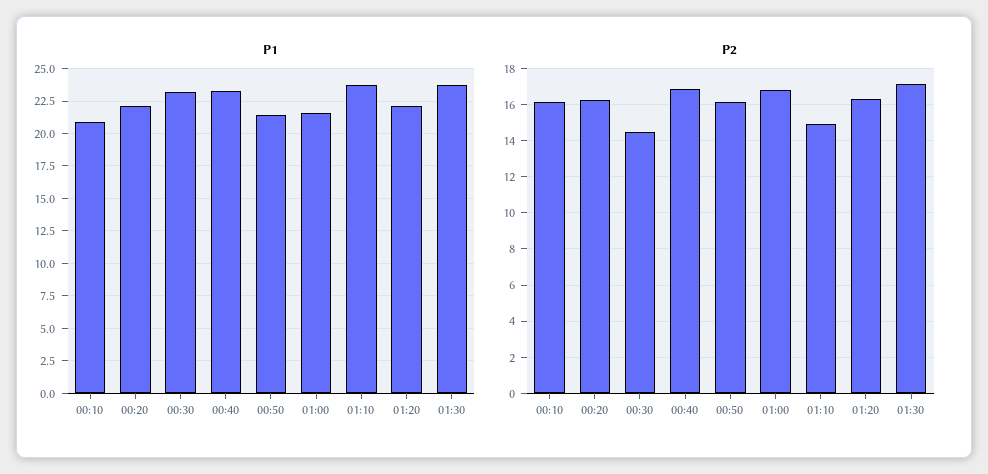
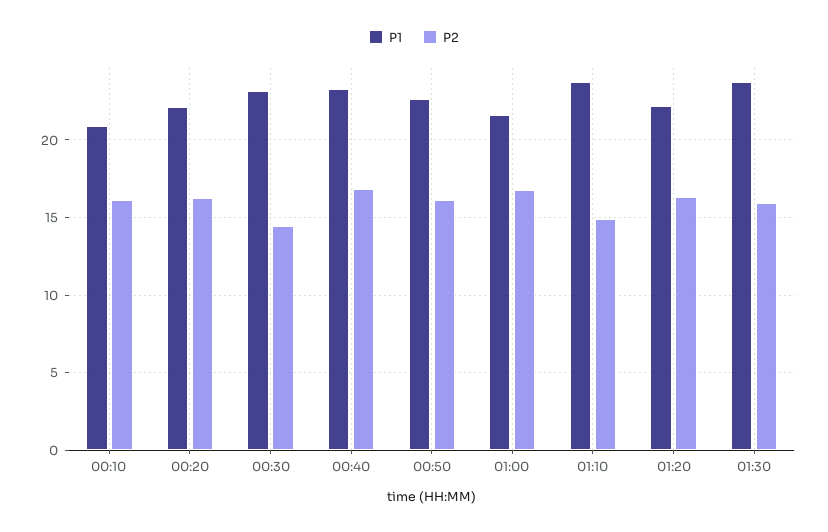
  {
    "P1": {
      "00:10": 21,
      "00:20": 22,
      "00:30": 23,
      "00:40": 23.5,
-     "00:50": 21.5,
+     "00:50": 22.5,
      "01:00": 21.5,
      "01:10": 24,
      "01:20": 22,
      "01:30": 23.5
    },
    "P2": {
      "00:10": 16,
      "00:20": 16.5,
      "00:30": 14.5,
      "00:40": 17,
      "00:50": 16,
      "01:00": 17,
      "01:10": 15,
      "01:20": 16.5,
-     "01:30": 17
+     "01:30": 16
    }
  }

